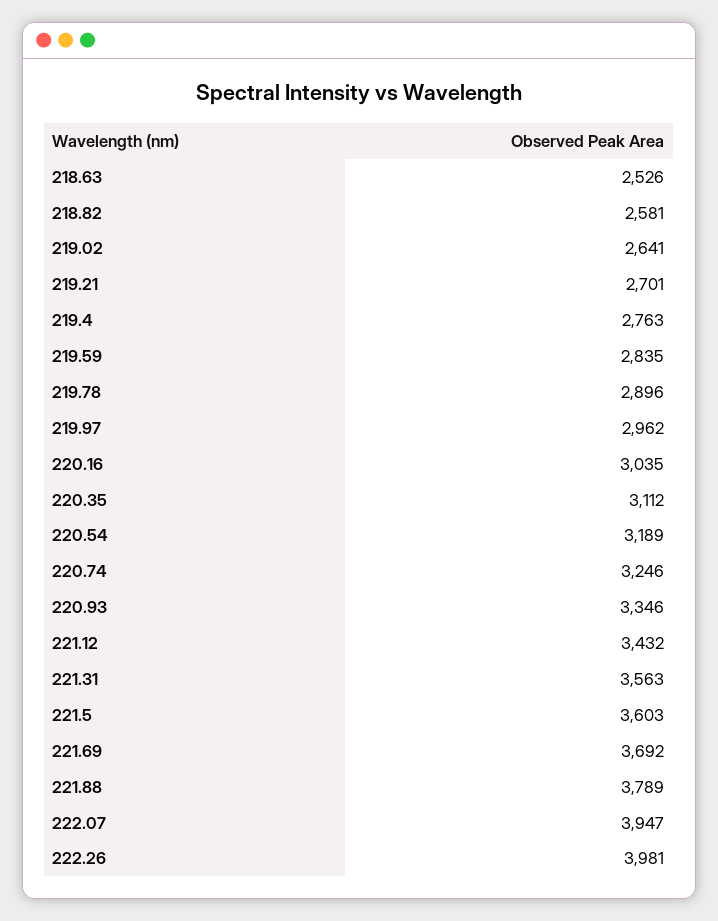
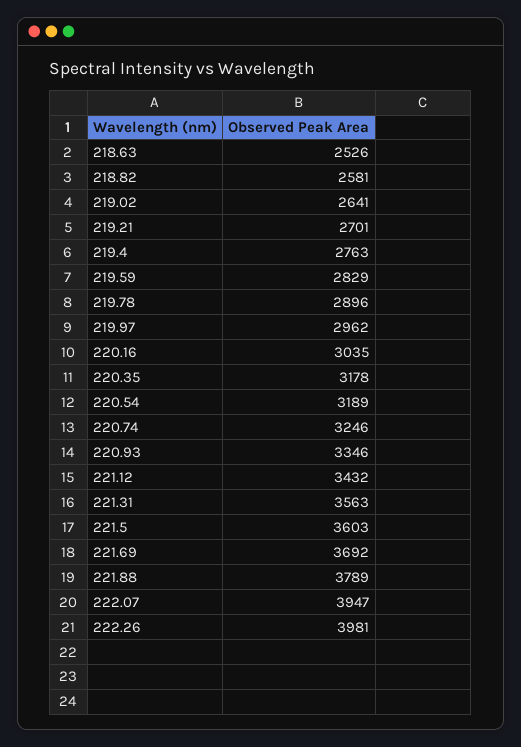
  {
    "218.63": 2526,
    "218.82": 2581,
    "219.02": 2641,
    "219.21": 2701,
    "219.4": 2763,
-   "219.59": 2835,
+   "219.59": 2829,
    "219.78": 2896,
    "219.97": 2962,
    "220.16": 3035,
-   "220.35": 3112,
+   "220.35": 3178,
    "220.54": 3189,
    "220.74": 3246,
    "220.93": 3346,
    "221.12": 3432,
    "221.31": 3563,
    "221.5": 3603,
    "221.69": 3692,
    "221.88": 3789,
    "222.07": 3947,
    "222.26": 3981
  }

